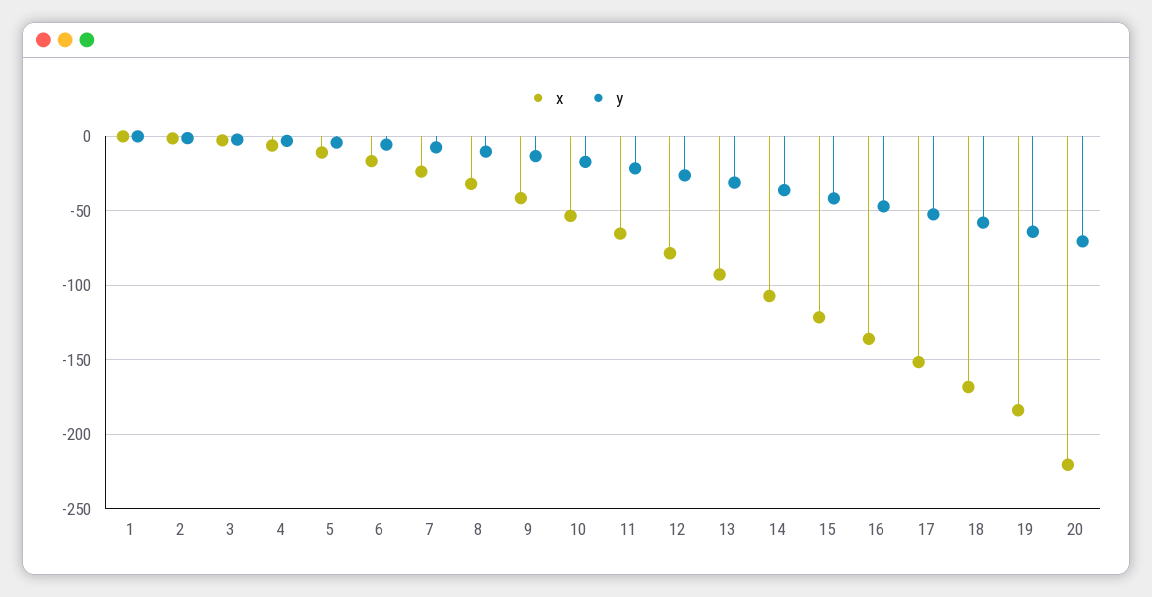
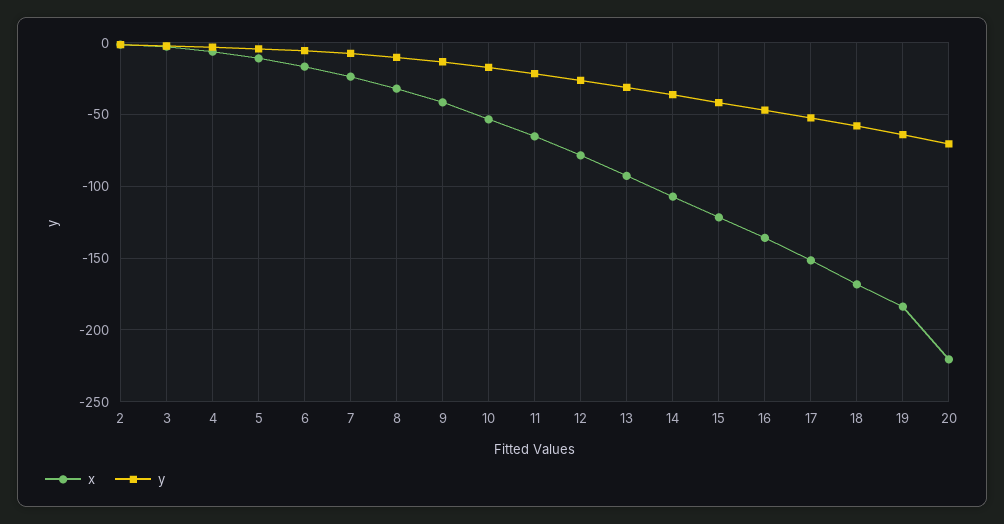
  {
    "x": {
-     "1": 0,
      "2": 0,
      "3": -5,
      "4": -5,
      "5": -10,
      "6": -15,
      "7": -25,
      "8": -30,
      "9": -40,
      "10": -55,
      "11": -65,
      "12": -80,
      "13": -95,
      "14": -105,
      "15": -120,
      "16": -135,
      "17": -150,
      "18": -170,
      "19": -185,
      "20": -220
    },
    "y": {
-     "1": 0,
      "2": 0,
      "3": 0,
      "4": -5,
      "5": -5,
      "6": -5,
      "7": -5,
      "8": -10,
      "9": -15,
      "10": -15,
      "11": -20,
      "12": -25,
      "13": -30,
      "14": -35,
      "15": -40,
      "16": -45,
      "17": -50,
      "18": -60,
      "19": -65,
      "20": -70
    }
  }

